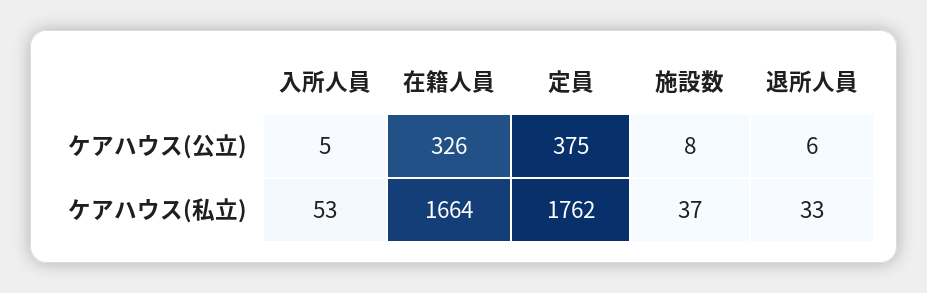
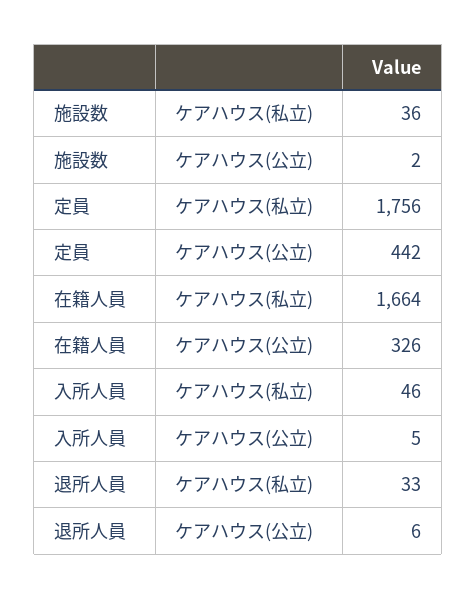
  {
    "入所人員": {
      "ケアハウス(公立)": 5,
-     "ケアハウス(私立)": 53
+     "ケアハウス(私立)": 46
    },
    "在籍人員": {
      "ケアハウス(公立)": 326,
      "ケアハウス(私立)": 1664
    },
    "定員": {
-     "ケアハウス(公立)": 375,
+     "ケアハウス(公立)": 442,
-     "ケアハウス(私立)": 1762
+     "ケアハウス(私立)": 1756
    },
    "施設数": {
-     "ケアハウス(公立)": 8,
+     "ケアハウス(公立)": 2,
-     "ケアハウス(私立)": 37
+     "ケアハウス(私立)": 36
    },
    "退所人員": {
      "ケアハウス(公立)": 6,
      "ケアハウス(私立)": 33
    }
  }

